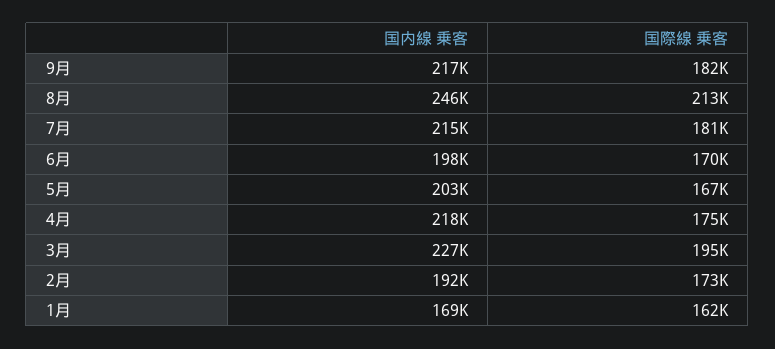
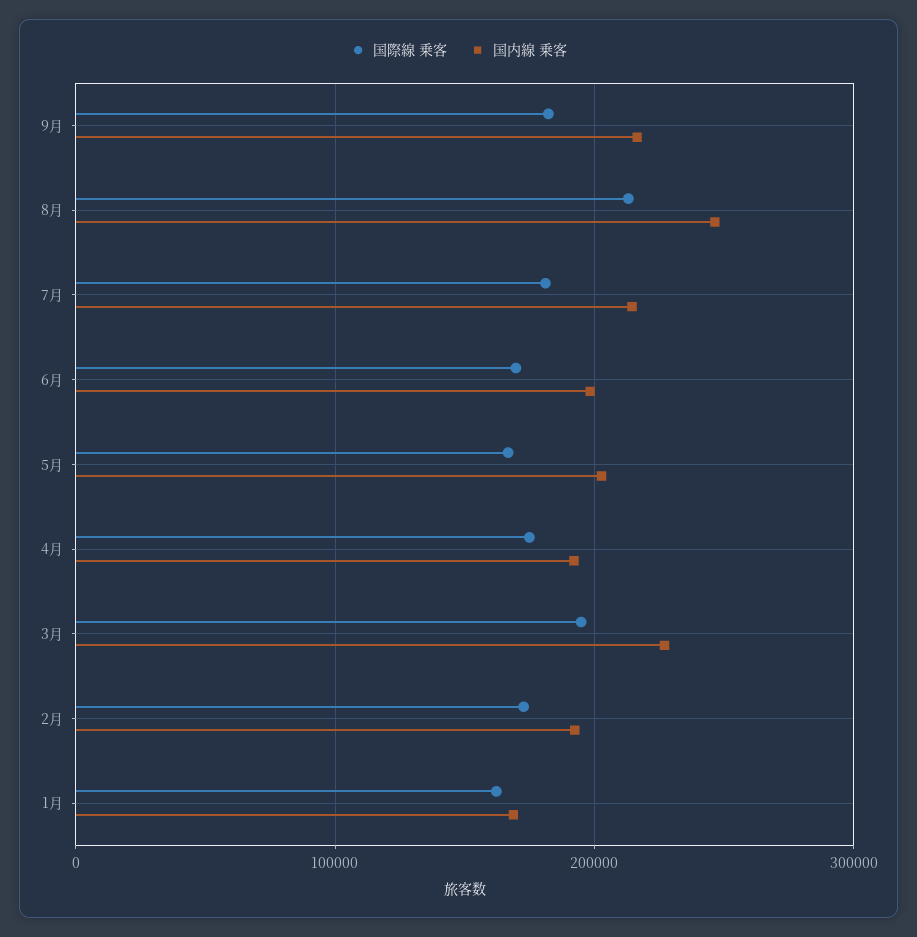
  {
    "国内線 乗客": {
      "9月": 217000,
      "8月": 246000,
      "7月": 215000,
      "6月": 198000,
      "5月": 203000,
-     "4月": 218000,
+     "4月": 190000,
      "3月": 227000,
      "2月": 192000,
      "1月": 169000
    },
    "国際線 乗客": {
      "9月": 182000,
      "8月": 213000,
      "7月": 181000,
      "6月": 170000,
      "5月": 167000,
      "4月": 175000,
      "3月": 195000,
      "2月": 173000,
      "1月": 162000
    }
  }

